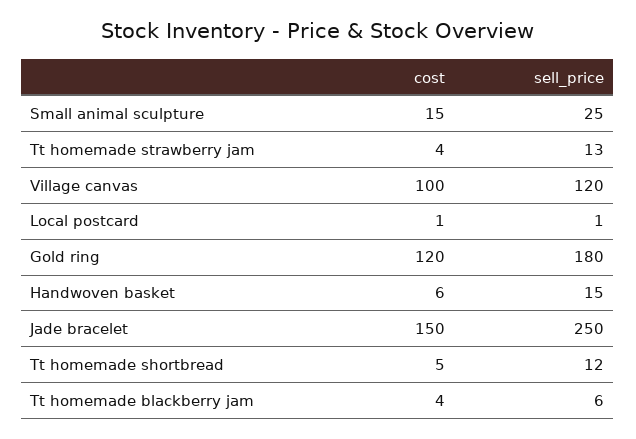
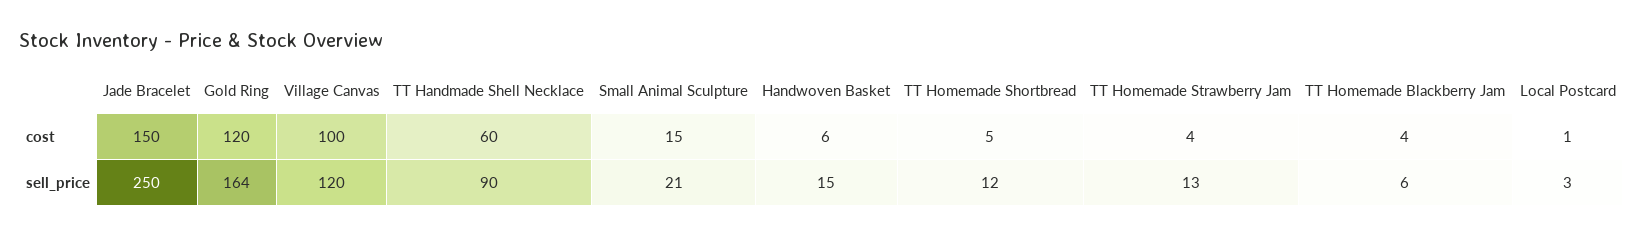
  {
    "cost": {
      "Small animal sculpture": 15,
      "Tt homemade strawberry jam": 4,
      "Village canvas": 100,
      "Local postcard": 1,
      "Gold ring": 120,
      "Handwoven basket": 6,
      "Jade bracelet": 150,
      "Tt homemade shortbread": 5,
-     "Tt homemade blackberry jam": 4
+     "Tt homemade blackberry jam": 4,
+     "TT Handmade Shell Necklace": 60
    },
    "sell_price": {
-     "Small animal sculpture": 25,
+     "Small animal sculpture": 21,
      "Tt homemade strawberry jam": 13,
      "Village canvas": 120,
-     "Local postcard": 1,
+     "Local postcard": 3,
-     "Gold ring": 180,
+     "Gold ring": 164,
      "Handwoven basket": 15,
      "Jade bracelet": 250,
      "Tt homemade shortbread": 12,
-     "Tt homemade blackberry jam": 6
+     "Tt homemade blackberry jam": 6,
+     "TT Handmade Shell Necklace": 90
    }
  }

